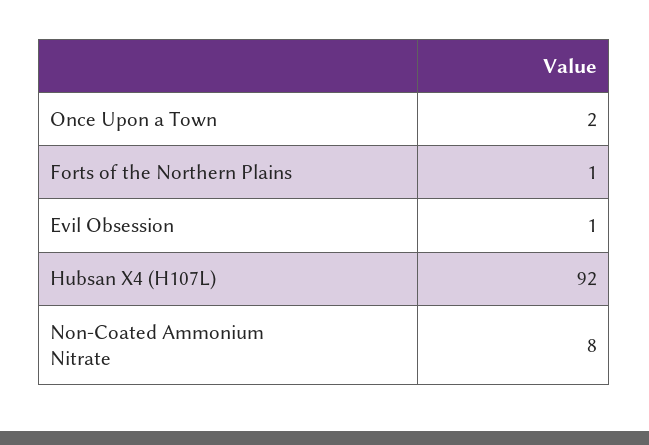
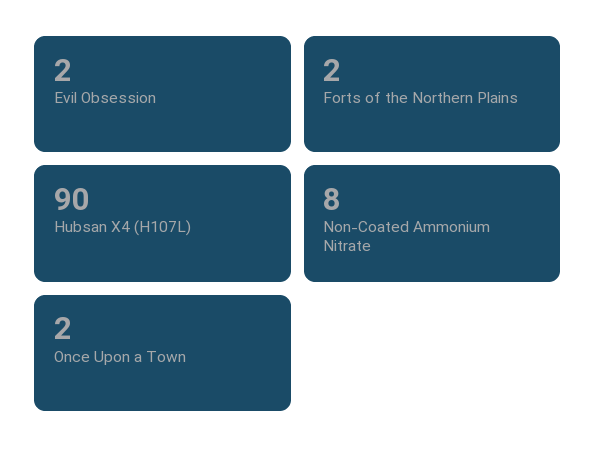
  {
    "Once Upon a Town": 2,
-   "Forts of the Northern Plains": 1,
+   "Forts of the Northern Plains": 2,
-   "Evil Obsession": 1,
+   "Evil Obsession": 2,
-   "Hubsan X4 (H107L)": 92,
+   "Hubsan X4 (H107L)": 90,
    "Non-Coated Ammonium Nitrate": 8
  }

